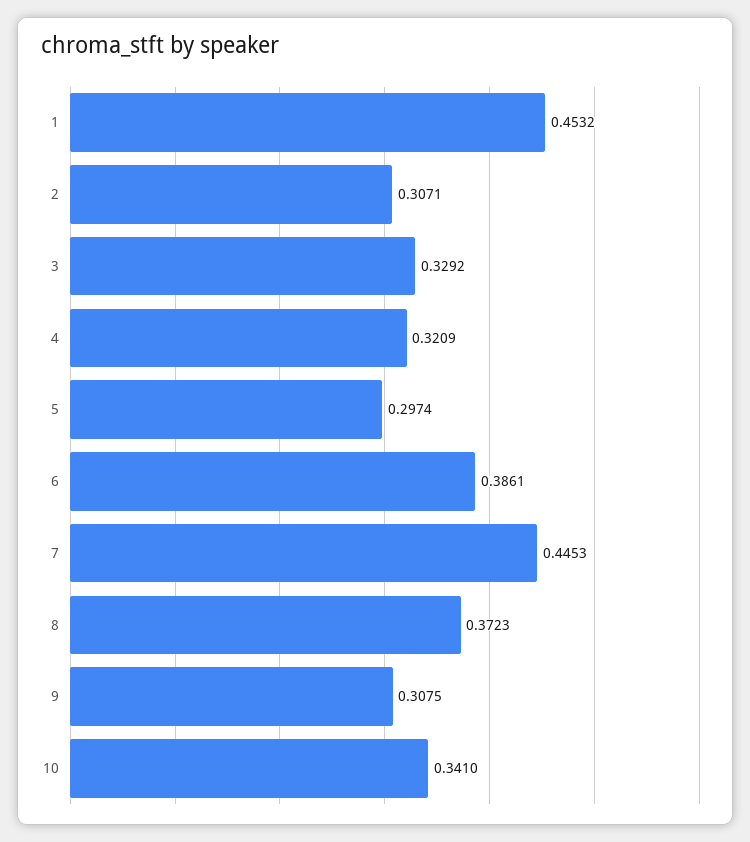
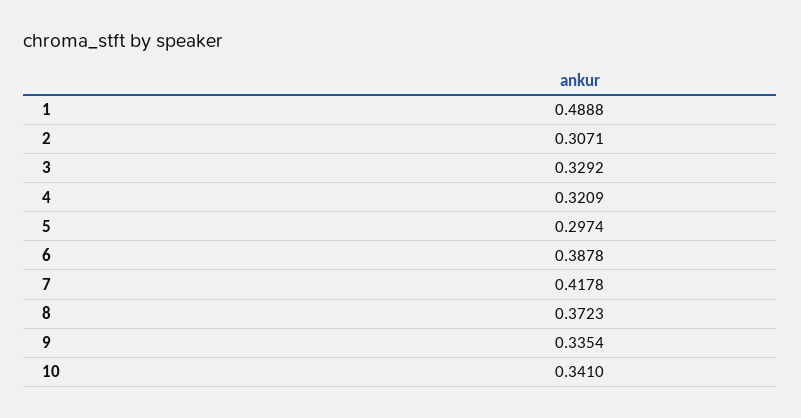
  {
-   "1": 0.4532,
+   "1": 0.4888,
    "2": 0.3071,
    "3": 0.3292,
    "4": 0.3209,
    "5": 0.2974,
-   "6": 0.3861,
+   "6": 0.3878,
-   "7": 0.4453,
+   "7": 0.4178,
    "8": 0.3723,
-   "9": 0.3075,
+   "9": 0.3354,
    "10": 0.341
  }

